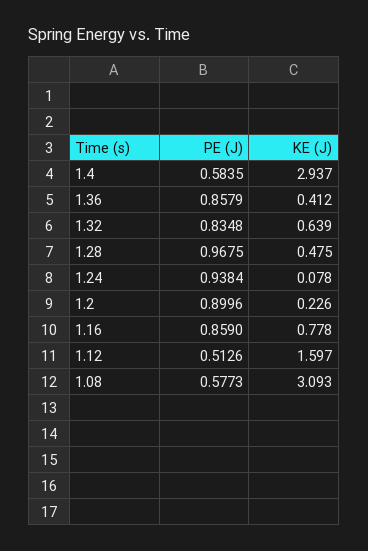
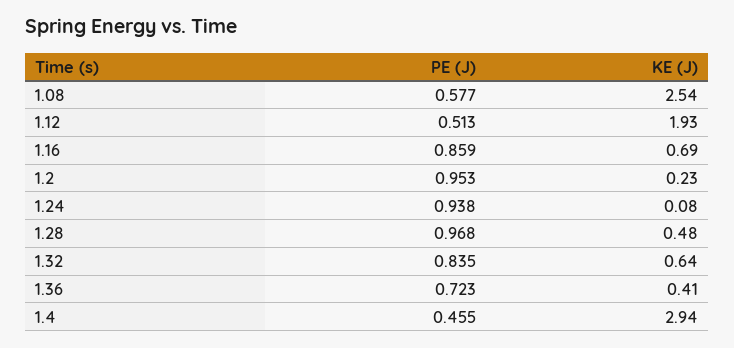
  {
    "PE (J)": {
-     "1.4": 0.5835,
+     "1.4": 0.455,
-     "1.36": 0.8579,
+     "1.36": 0.723,
      "1.32": 0.8348,
      "1.28": 0.9675,
      "1.24": 0.9384,
-     "1.2": 0.8996,
+     "1.2": 0.953,
      "1.16": 0.859,
      "1.12": 0.5126,
      "1.08": 0.5773
    },
    "KE (J)": {
      "1.4": 2.937,
      "1.36": 0.412,
      "1.32": 0.639,
      "1.28": 0.475,
      "1.24": 0.078,
      "1.2": 0.226,
-     "1.16": 0.778,
+     "1.16": 0.69,
-     "1.12": 1.597,
+     "1.12": 1.93,
-     "1.08": 3.093
+     "1.08": 2.54
    }
  }

